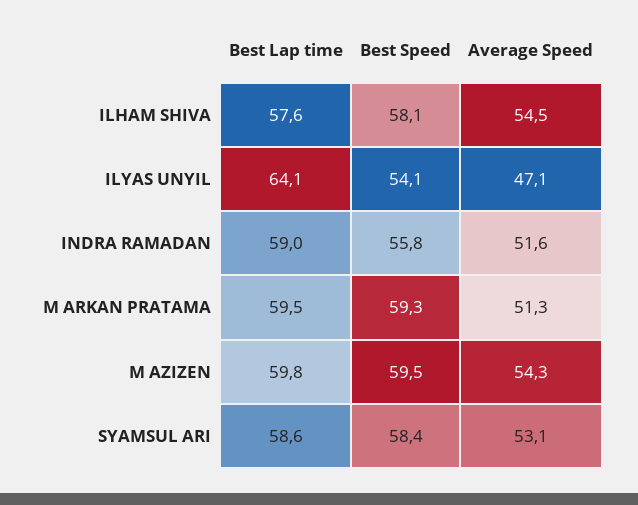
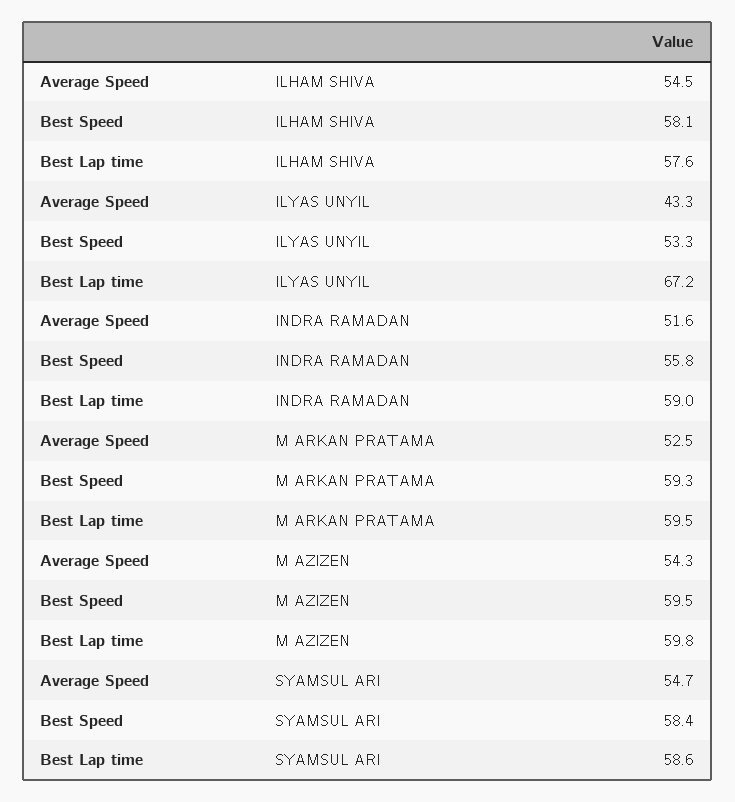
  {
    "Best Lap time": {
      "ILHAM SHIVA": 57.6,
-     "ILYAS UNYIL": 64.1,
+     "ILYAS UNYIL": 67.2,
      "INDRA RAMADAN": 59,
      "M ARKAN PRATAMA": 59.5,
      "M AZIZEN": 59.8,
      "SYAMSUL ARI": 58.6
    },
    "Best Speed": {
      "ILHAM SHIVA": 58.1,
-     "ILYAS UNYIL": 54.1,
+     "ILYAS UNYIL": 53.3,
      "INDRA RAMADAN": 55.8,
      "M ARKAN PRATAMA": 59.3,
      "M AZIZEN": 59.5,
      "SYAMSUL ARI": 58.4
    },
    "Average Speed": {
      "ILHAM SHIVA": 54.5,
-     "ILYAS UNYIL": 47.1,
+     "ILYAS UNYIL": 43.3,
      "INDRA RAMADAN": 51.6,
-     "M ARKAN PRATAMA": 51.3,
+     "M ARKAN PRATAMA": 52.5,
      "M AZIZEN": 54.3,
-     "SYAMSUL ARI": 53.1
+     "SYAMSUL ARI": 54.7
    }
  }

